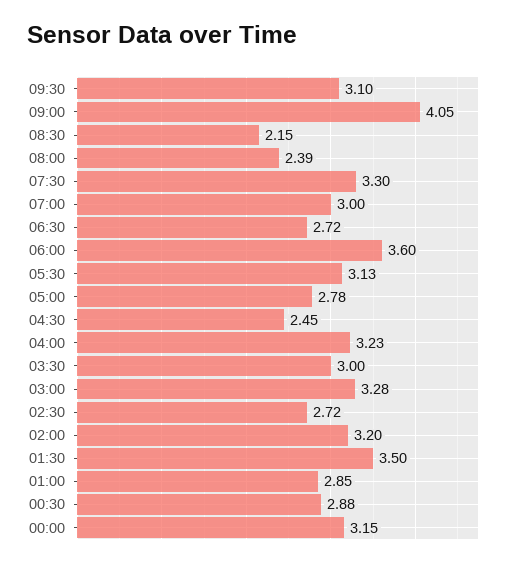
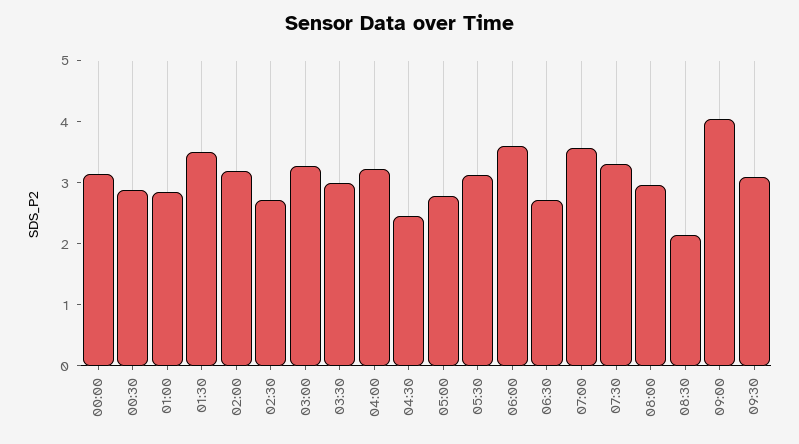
  {
    "09:30": 3.1,
    "09:00": 4.05,
    "08:30": 2.15,
-   "08:00": 2.39,
+   "08:00": 3,
    "07:30": 3.3,
-   "07:00": 3,
+   "07:00": 3.6,
    "06:30": 2.72,
    "06:00": 3.6,
    "05:30": 3.13,
    "05:00": 2.78,
    "04:30": 2.45,
    "04:00": 3.23,
    "03:30": 3,
    "03:00": 3.28,
    "02:30": 2.72,
    "02:00": 3.2,
    "01:30": 3.5,
    "01:00": 2.85,
    "00:30": 2.88,
    "00:00": 3.15
  }

